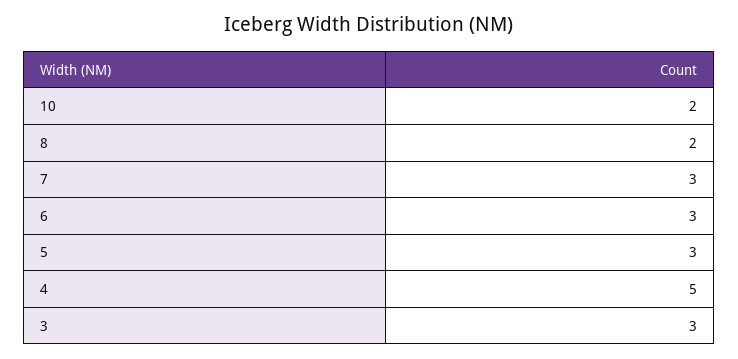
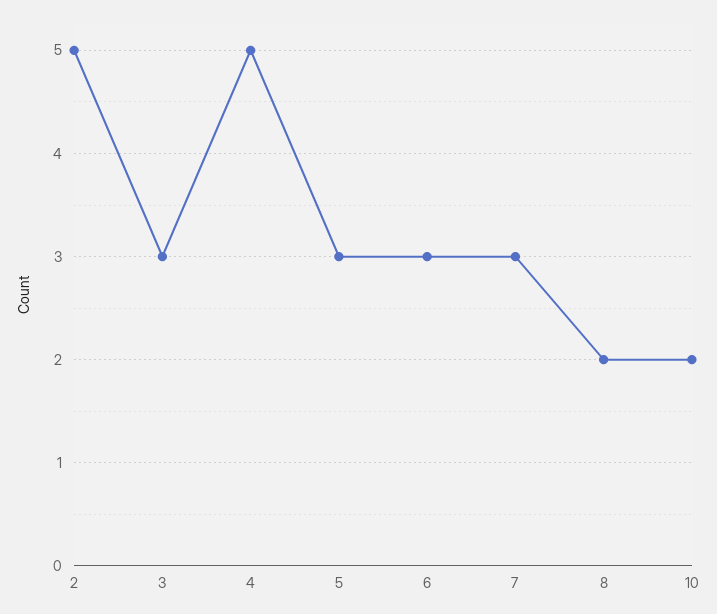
  {
    "10": 2,
    "8": 2,
    "7": 3,
    "6": 3,
    "5": 3,
    "4": 5,
-   "3": 3
+   "3": 3,
+   "2": 5
  }

